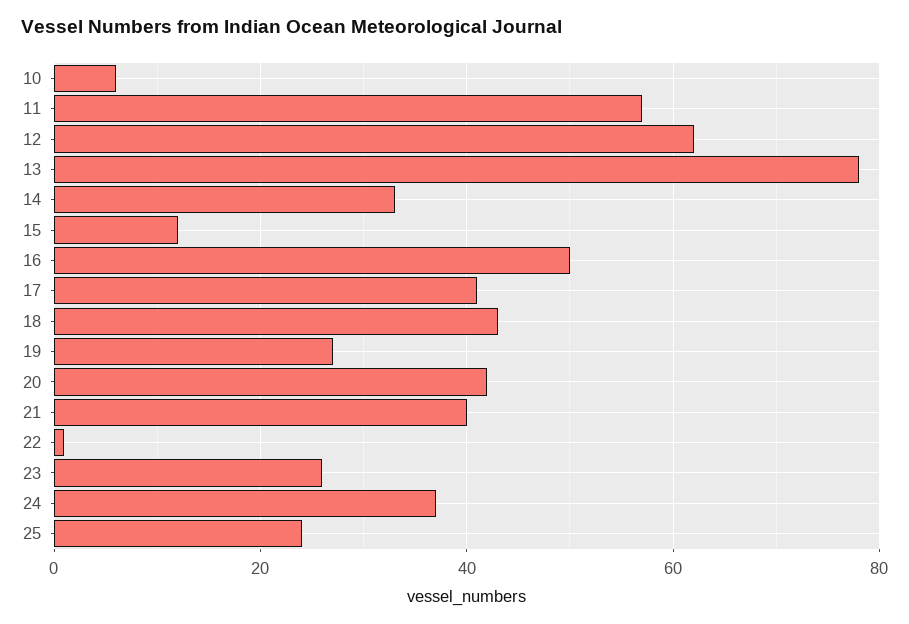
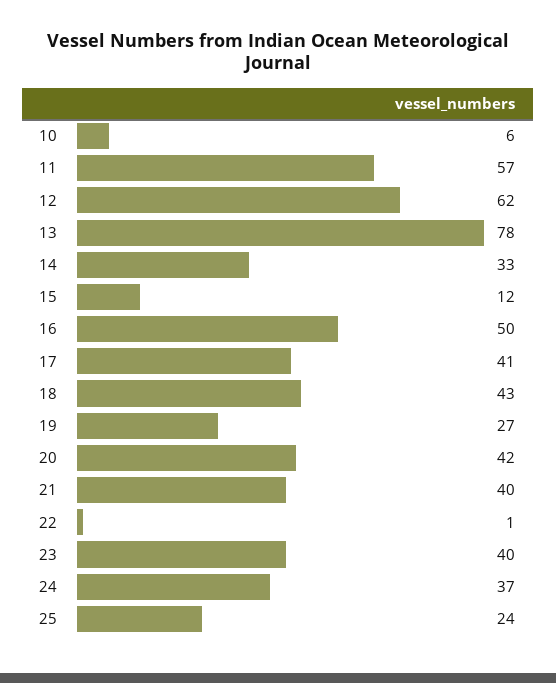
  {
    "10": 6,
    "11": 57,
    "12": 62,
    "13": 78,
    "14": 33,
    "15": 12,
    "16": 50,
    "17": 41,
    "18": 43,
    "19": 27,
    "20": 42,
    "21": 40,
    "22": 1,
-   "23": 25,
+   "23": 40,
    "24": 37,
    "25": 24
  }

